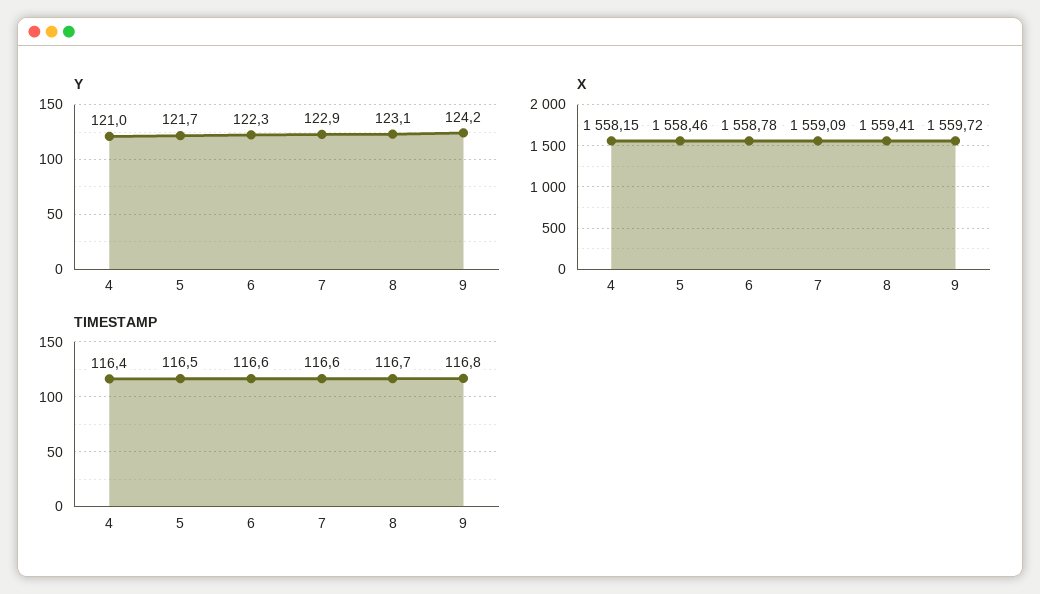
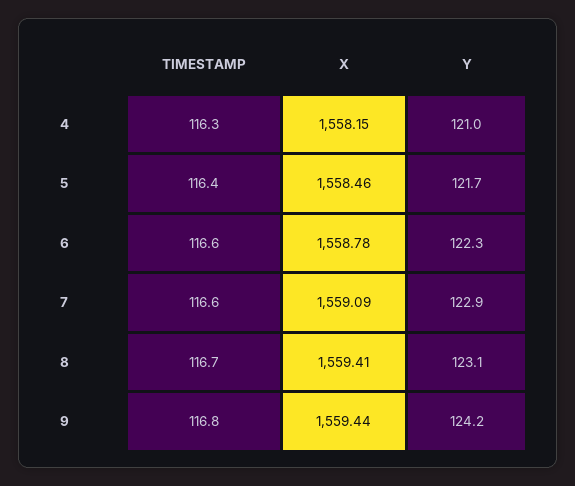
  {
    "Y": {
      "4": 121,
      "5": 121.7,
      "6": 122.3,
      "7": 122.9,
      "8": 123.1,
      "9": 124.2
    },
    "X": {
      "4": 1558.15,
      "5": 1558.46,
      "6": 1558.78,
      "7": 1559.09,
      "8": 1559.41,
-     "9": 1559.72
+     "9": 1559.44
    },
    "TIMESTAMP": {
-     "4": 116.4,
+     "4": 116.3,
-     "5": 116.5,
+     "5": 116.4,
      "6": 116.6,
      "7": 116.6,
      "8": 116.7,
      "9": 116.8
    }
  }

